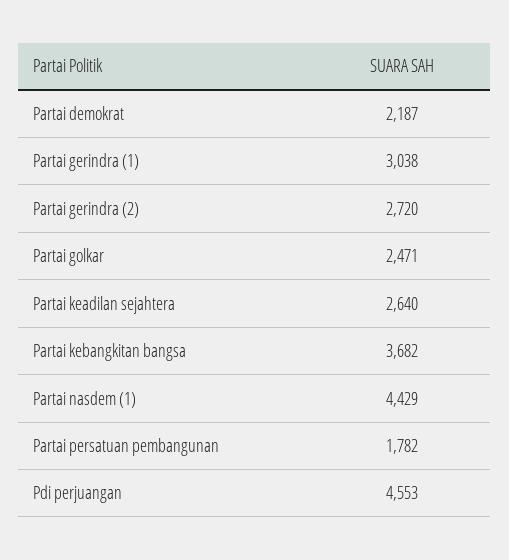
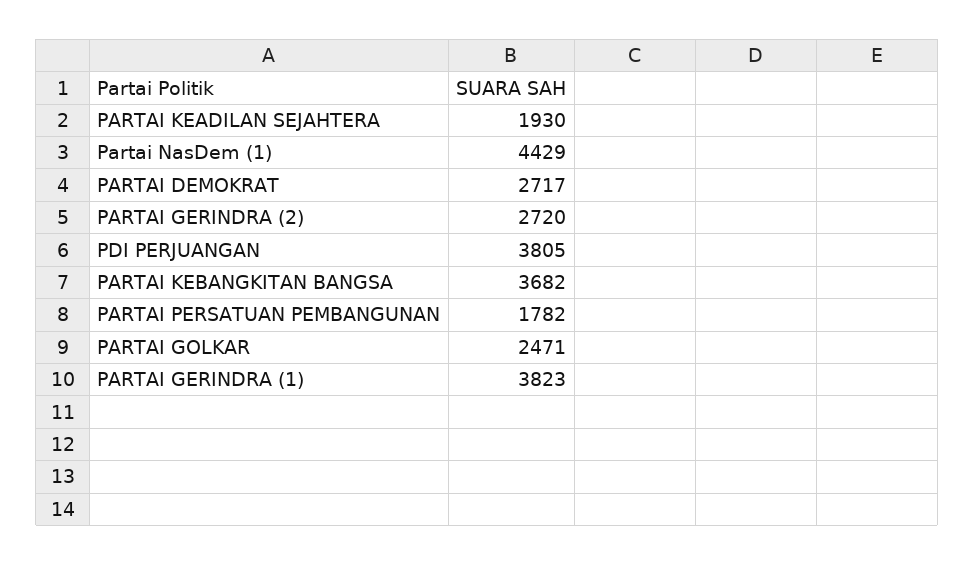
  {
-   "Partai demokrat": 2187,
+   "Partai demokrat": 2717,
-   "Partai gerindra (1)": 3038,
+   "Partai gerindra (1)": 3823,
    "Partai gerindra (2)": 2720,
    "Partai golkar": 2471,
-   "Partai keadilan sejahtera": 2640,
+   "Partai keadilan sejahtera": 1930,
    "Partai kebangkitan bangsa": 3682,
    "Partai nasdem (1)": 4429,
    "Partai persatuan pembangunan": 1782,
-   "Pdi perjuangan": 4553
+   "Pdi perjuangan": 3805
  }

